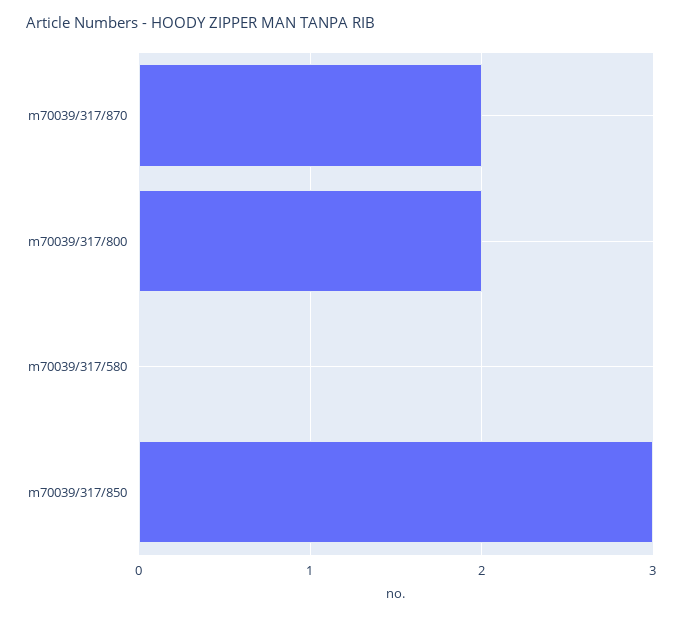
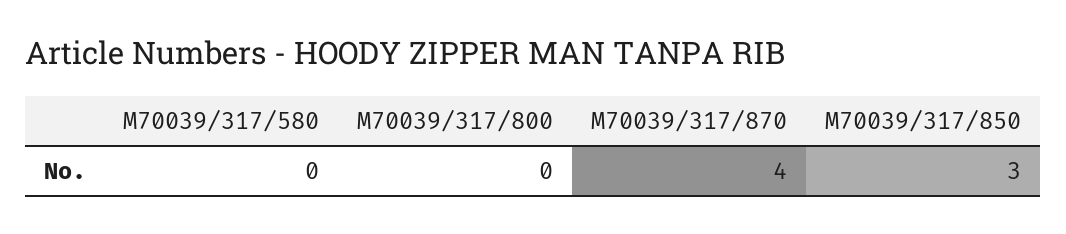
  {
-   "m70039/317/870": 2,
+   "m70039/317/870": 4,
-   "m70039/317/800": 2,
+   "m70039/317/800": 0,
    "m70039/317/580": 0,
    "m70039/317/850": 3
  }

